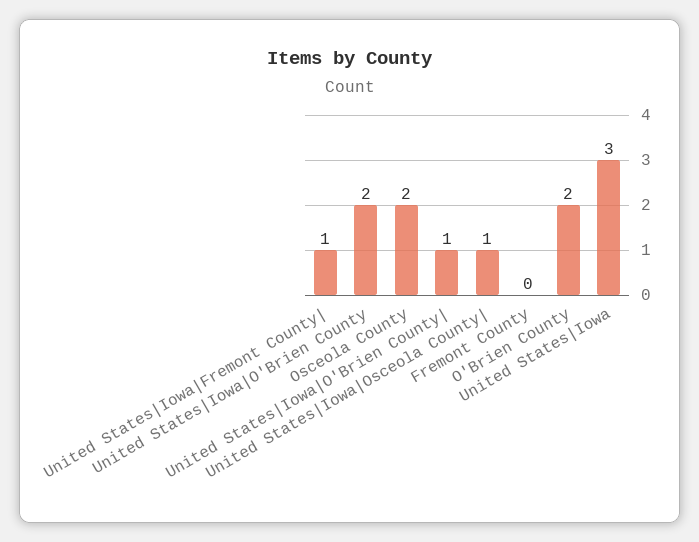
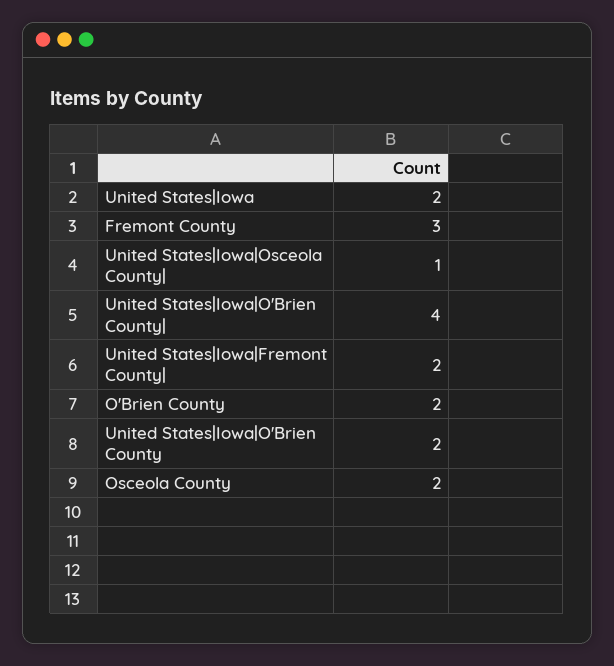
  {
-   "United States|Iowa|Fremont County|": 1,
+   "United States|Iowa|Fremont County|": 2,
    "United States|Iowa|O'Brien County": 2,
    "Osceola County": 2,
-   "United States|Iowa|O'Brien County|": 1,
+   "United States|Iowa|O'Brien County|": 4,
    "United States|Iowa|Osceola County|": 1,
-   "Fremont County": 0,
+   "Fremont County": 3,
    "O'Brien County": 2,
-   "United States|Iowa": 3
+   "United States|Iowa": 2
  }

